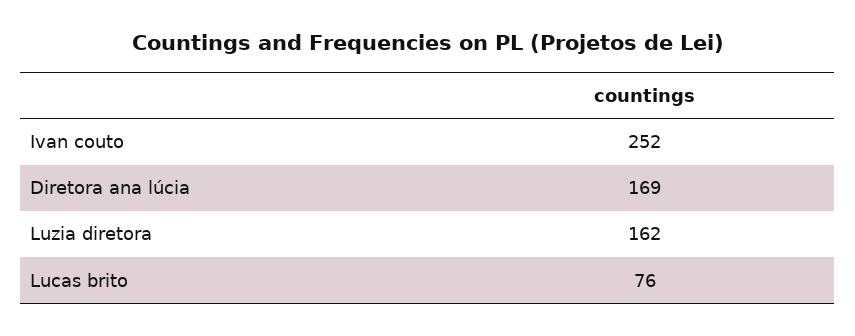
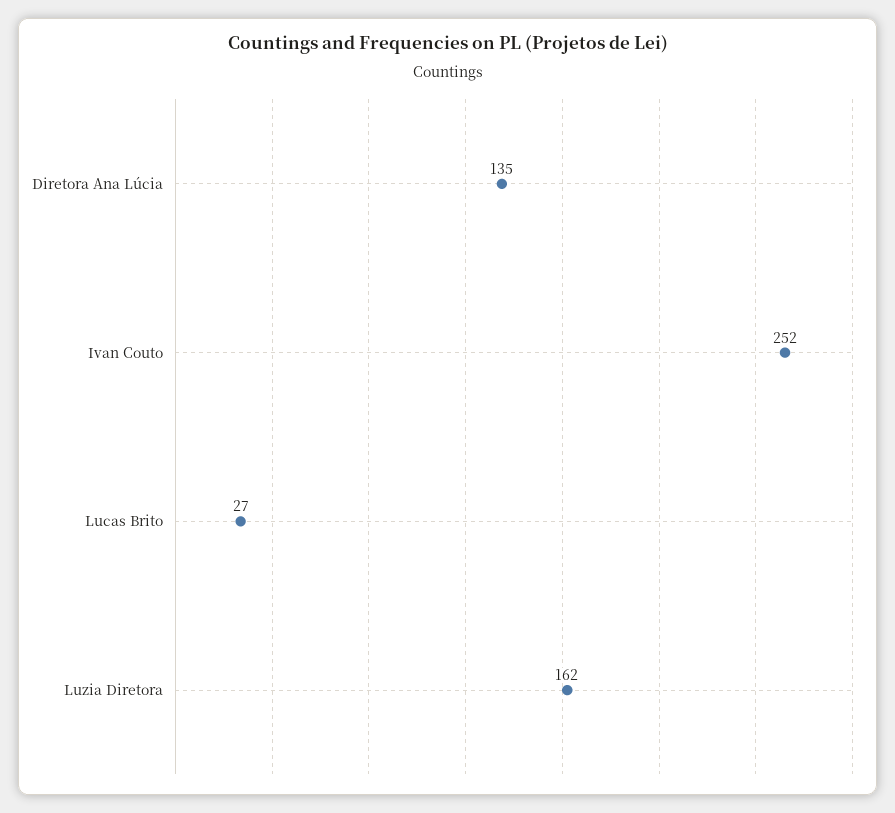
  {
    "Ivan couto": 252,
-   "Diretora ana lúcia": 169,
+   "Diretora ana lúcia": 135,
    "Luzia diretora": 162,
-   "Lucas brito": 76
+   "Lucas brito": 27
  }

